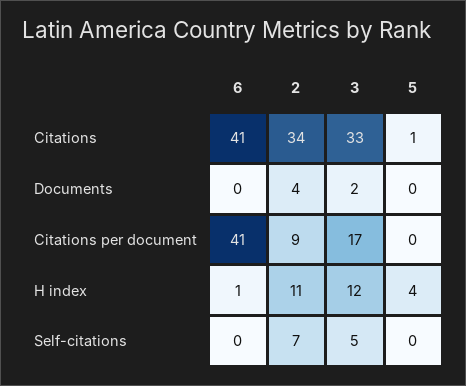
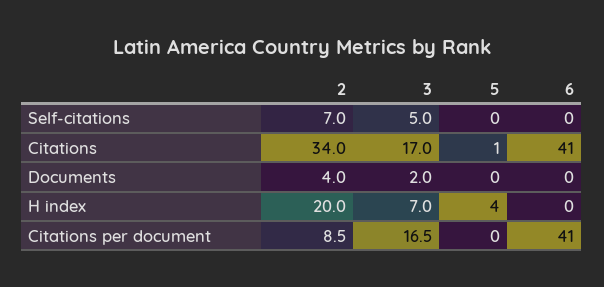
  {
    "6": {
      "Citations": 41,
      "Documents": 0,
      "Citations per document": 41,
-     "H index": 1,
+     "H index": 0,
      "Self-citations": 0
    },
    "2": {
      "Citations": 34,
      "Documents": 4,
      "Citations per document": 8.5,
-     "H index": 11,
+     "H index": 20,
      "Self-citations": 7
    },
    "3": {
-     "Citations": 33,
+     "Citations": 17,
      "Documents": 2,
      "Citations per document": 16.5,
-     "H index": 12,
+     "H index": 7,
      "Self-citations": 5
    },
    "5": {
      "Citations": 1,
      "Documents": 0,
      "Citations per document": 0,
      "H index": 4,
      "Self-citations": 0
    }
  }

